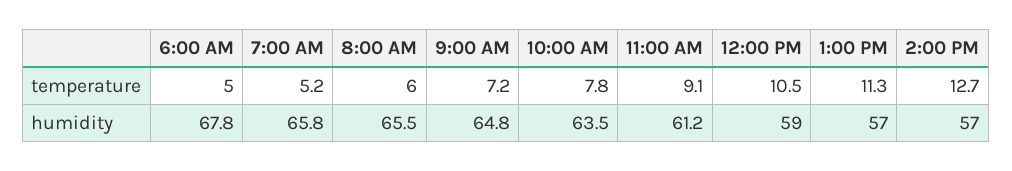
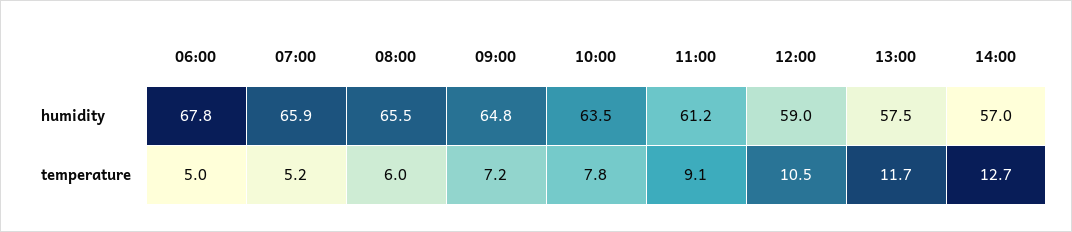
  {
    "6:00 AM": {
      "temperature": 5,
      "humidity": 67.8
    },
    "7:00 AM": {
      "temperature": 5.2,
-     "humidity": 65.8
+     "humidity": 65.9
    },
    "8:00 AM": {
      "temperature": 6,
      "humidity": 65.5
    },
    "9:00 AM": {
      "temperature": 7.2,
      "humidity": 64.8
    },
    "10:00 AM": {
      "temperature": 7.8,
      "humidity": 63.5
    },
    "11:00 AM": {
      "temperature": 9.1,
      "humidity": 61.2
    },
    "12:00 PM": {
      "temperature": 10.5,
      "humidity": 59
    },
    "1:00 PM": {
-     "temperature": 11.3,
+     "temperature": 11.7,
-     "humidity": 57
+     "humidity": 57.5
    },
    "2:00 PM": {
      "temperature": 12.7,
      "humidity": 57
    }
  }

